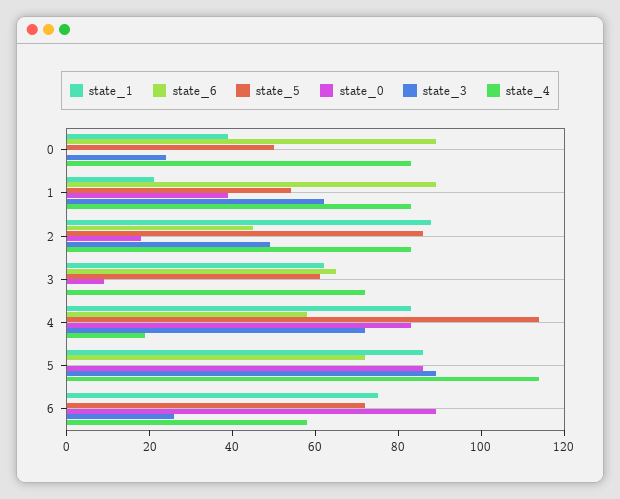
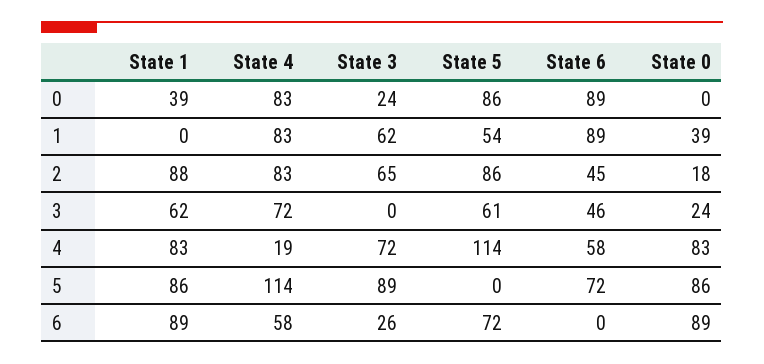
  {
    "state_1": {
      "0": 39,
-     "1": 20,
+     "1": 0,
      "2": 88,
      "3": 62,
      "4": 83,
      "5": 86,
-     "6": 75
+     "6": 89
    },
    "state_6": {
      "0": 89,
      "1": 89,
      "2": 45,
-     "3": 65,
+     "3": 46,
      "4": 58,
      "5": 72,
      "6": 0
    },
    "state_5": {
-     "0": 50,
+     "0": 86,
      "1": 54,
      "2": 86,
      "3": 61,
      "4": 114,
      "5": 0,
      "6": 72
    },
    "state_0": {
      "0": 0,
      "1": 39,
      "2": 18,
-     "3": 10,
+     "3": 24,
      "4": 83,
      "5": 86,
      "6": 89
    },
    "state_3": {
      "0": 24,
      "1": 62,
-     "2": 50,
+     "2": 65,
      "3": 0,
      "4": 72,
      "5": 89,
      "6": 26
    },
    "state_4": {
      "0": 83,
      "1": 83,
      "2": 83,
      "3": 72,
      "4": 19,
      "5": 114,
      "6": 58
    }
  }

